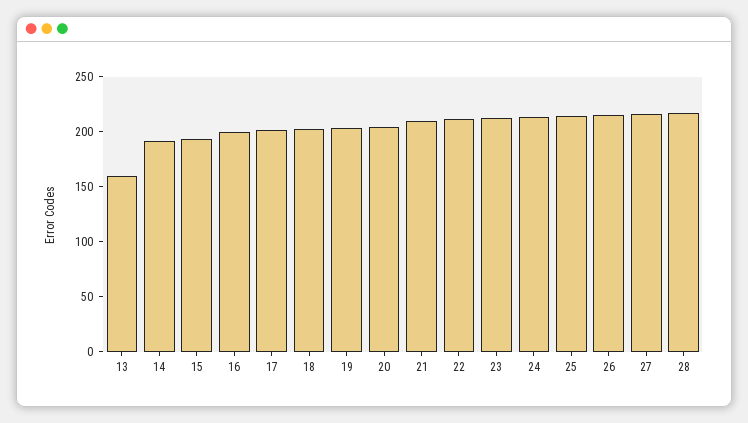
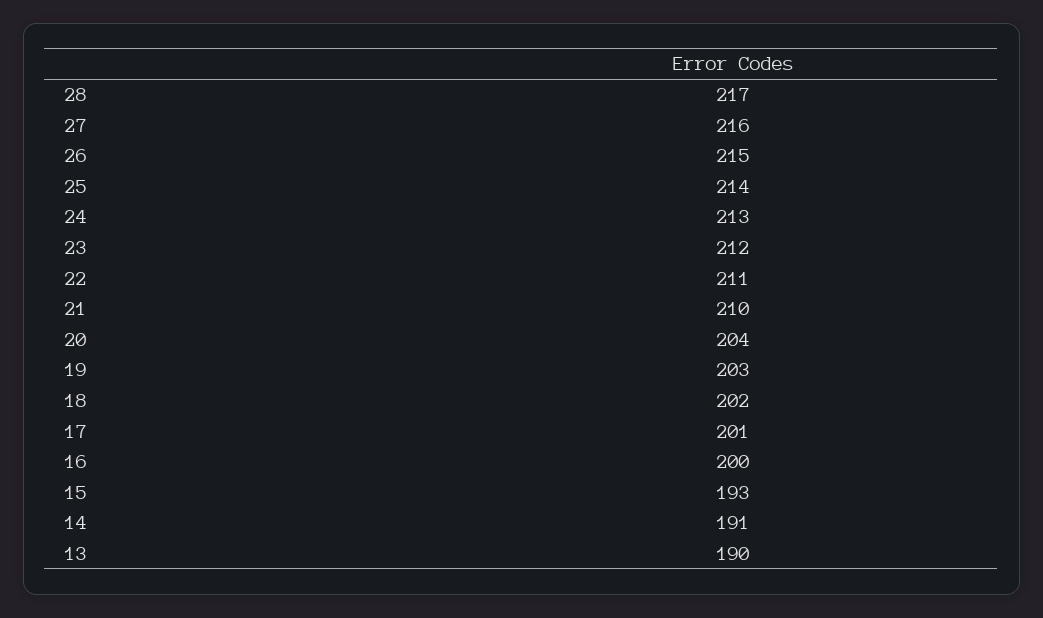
  {
-   "13": 160,
+   "13": 190,
    "14": 191,
    "15": 193,
    "16": 200,
    "17": 201,
    "18": 202,
    "19": 203,
    "20": 204,
    "21": 210,
    "22": 211,
    "23": 212,
    "24": 213,
    "25": 214,
    "26": 215,
    "27": 216,
    "28": 217
  }

